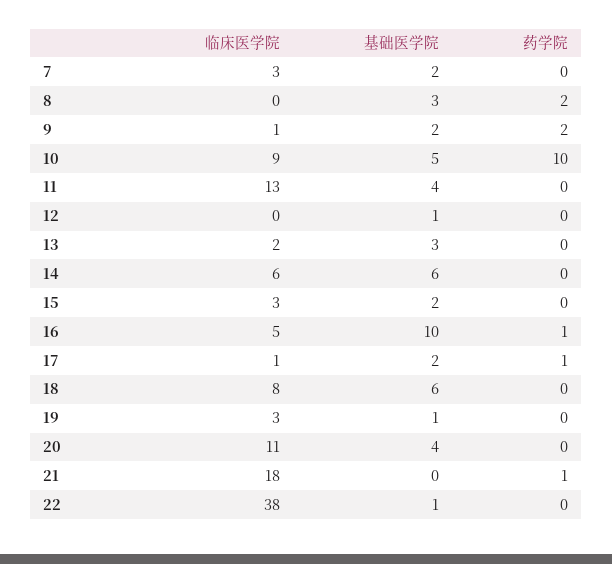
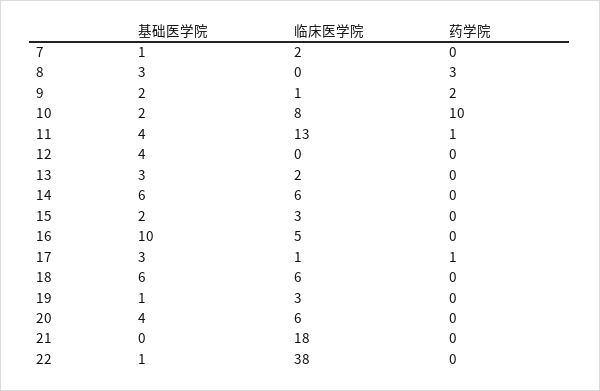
  {
    "临床医学院": {
-     "7": 3,
+     "7": 2,
      "8": 0,
      "9": 1,
-     "10": 9,
+     "10": 8,
      "11": 13,
      "12": 0,
      "13": 2,
      "14": 6,
      "15": 3,
      "16": 5,
      "17": 1,
-     "18": 8,
+     "18": 6,
      "19": 3,
-     "20": 11,
+     "20": 6,
      "21": 18,
      "22": 38
    },
    "基础医学院": {
-     "7": 2,
+     "7": 1,
      "8": 3,
      "9": 2,
-     "10": 5,
+     "10": 2,
      "11": 4,
-     "12": 1,
+     "12": 4,
      "13": 3,
      "14": 6,
      "15": 2,
      "16": 10,
-     "17": 2,
+     "17": 3,
      "18": 6,
      "19": 1,
      "20": 4,
      "21": 0,
      "22": 1
    },
    "药学院": {
      "7": 0,
-     "8": 2,
+     "8": 3,
      "9": 2,
      "10": 10,
-     "11": 0,
+     "11": 1,
      "12": 0,
      "13": 0,
      "14": 0,
      "15": 0,
-     "16": 1,
+     "16": 0,
      "17": 1,
      "18": 0,
      "19": 0,
      "20": 0,
-     "21": 1,
+     "21": 0,
      "22": 0
    }
  }

